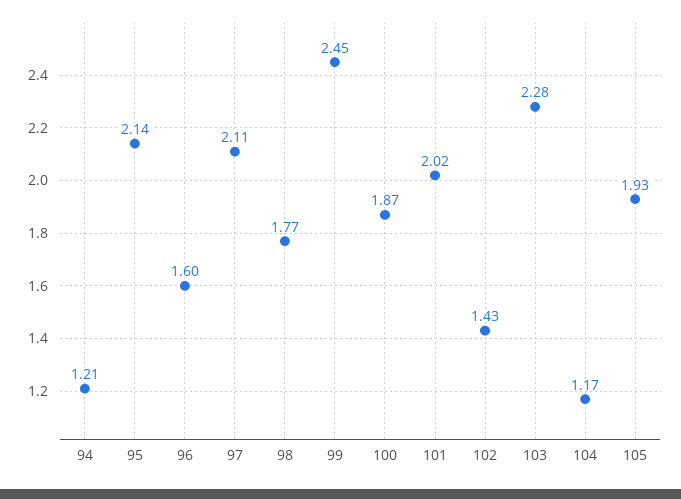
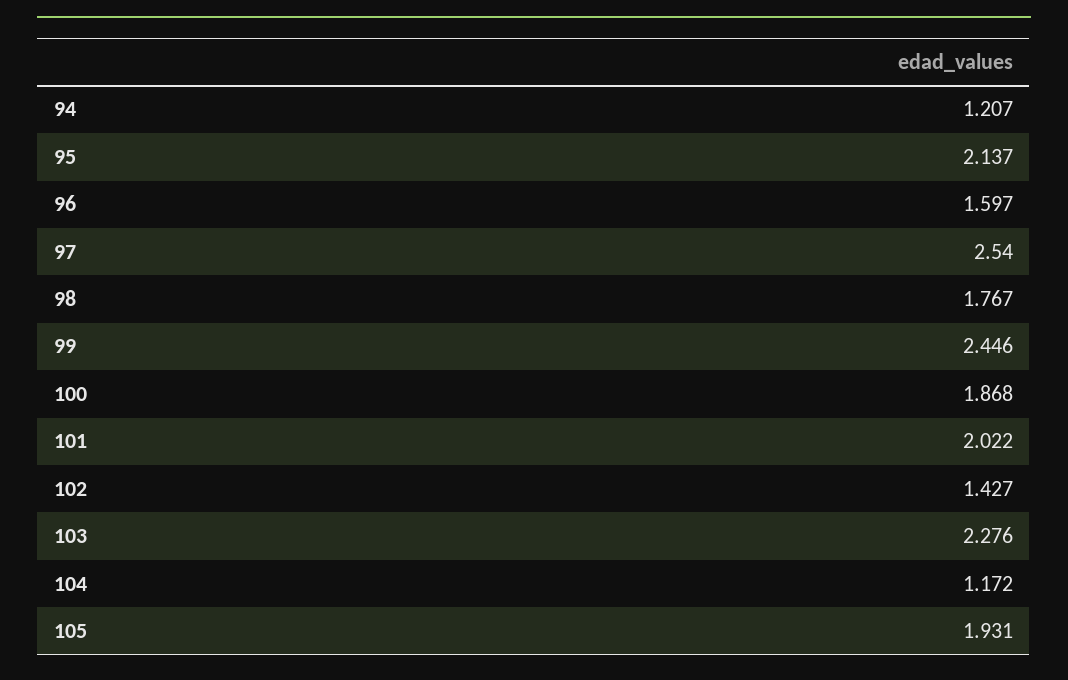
  {
    "94": 1.207,
    "95": 2.137,
    "96": 1.597,
-   "97": 2.11,
+   "97": 2.54,
    "98": 1.767,
    "99": 2.446,
    "100": 1.868,
    "101": 2.022,
    "102": 1.427,
    "103": 2.276,
    "104": 1.172,
    "105": 1.931
  }

